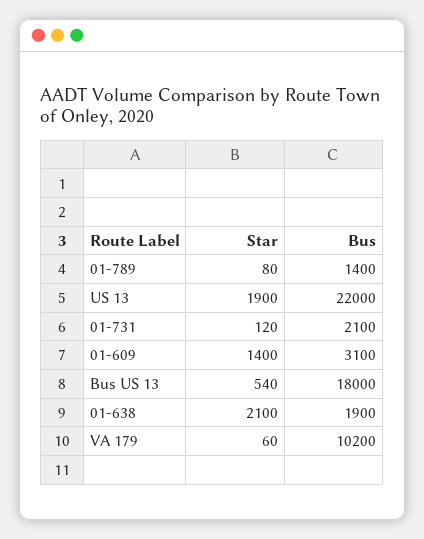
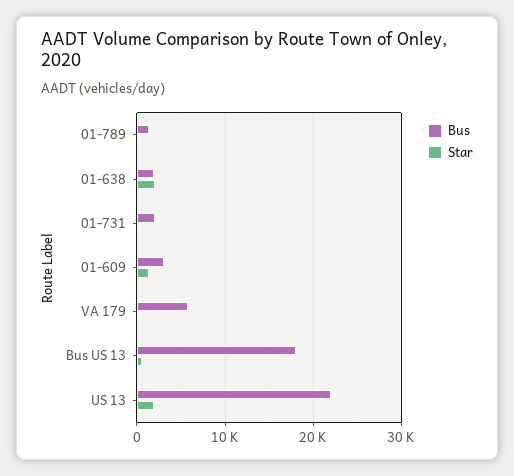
  {
    "Star": {
      "01-789": 80,
      "US 13": 1900,
      "01-731": 120,
      "01-609": 1400,
      "Bus US 13": 540,
      "01-638": 2100,
      "VA 179": 60
    },
    "Bus": {
      "01-789": 1400,
      "US 13": 22000,
      "01-731": 2100,
      "01-609": 3100,
      "Bus US 13": 18000,
      "01-638": 1900,
-     "VA 179": 10200
+     "VA 179": 6000
    }
  }

